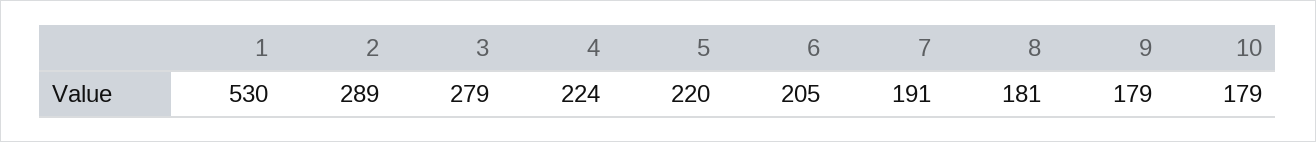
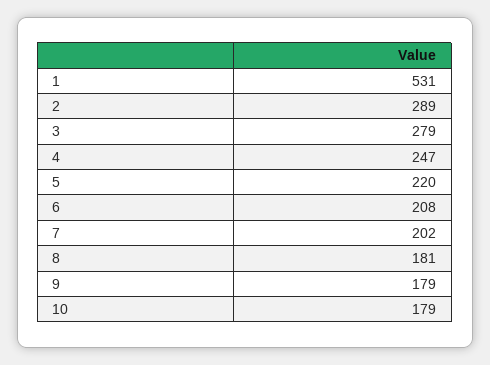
  {
-   "1": 530,
+   "1": 531,
    "2": 289,
    "3": 279,
-   "4": 224,
+   "4": 247,
    "5": 220,
-   "6": 205,
+   "6": 208,
-   "7": 191,
+   "7": 202,
    "8": 181,
    "9": 179,
    "10": 179
  }

